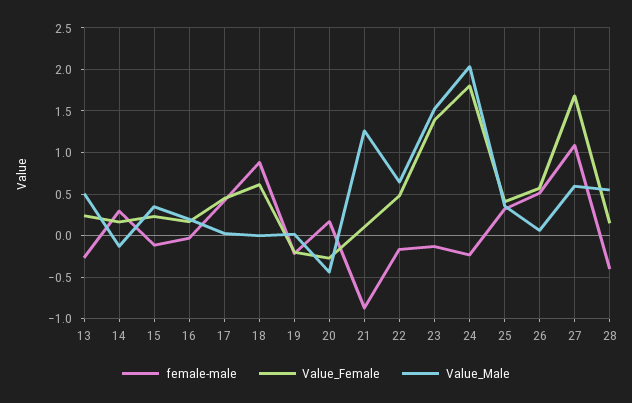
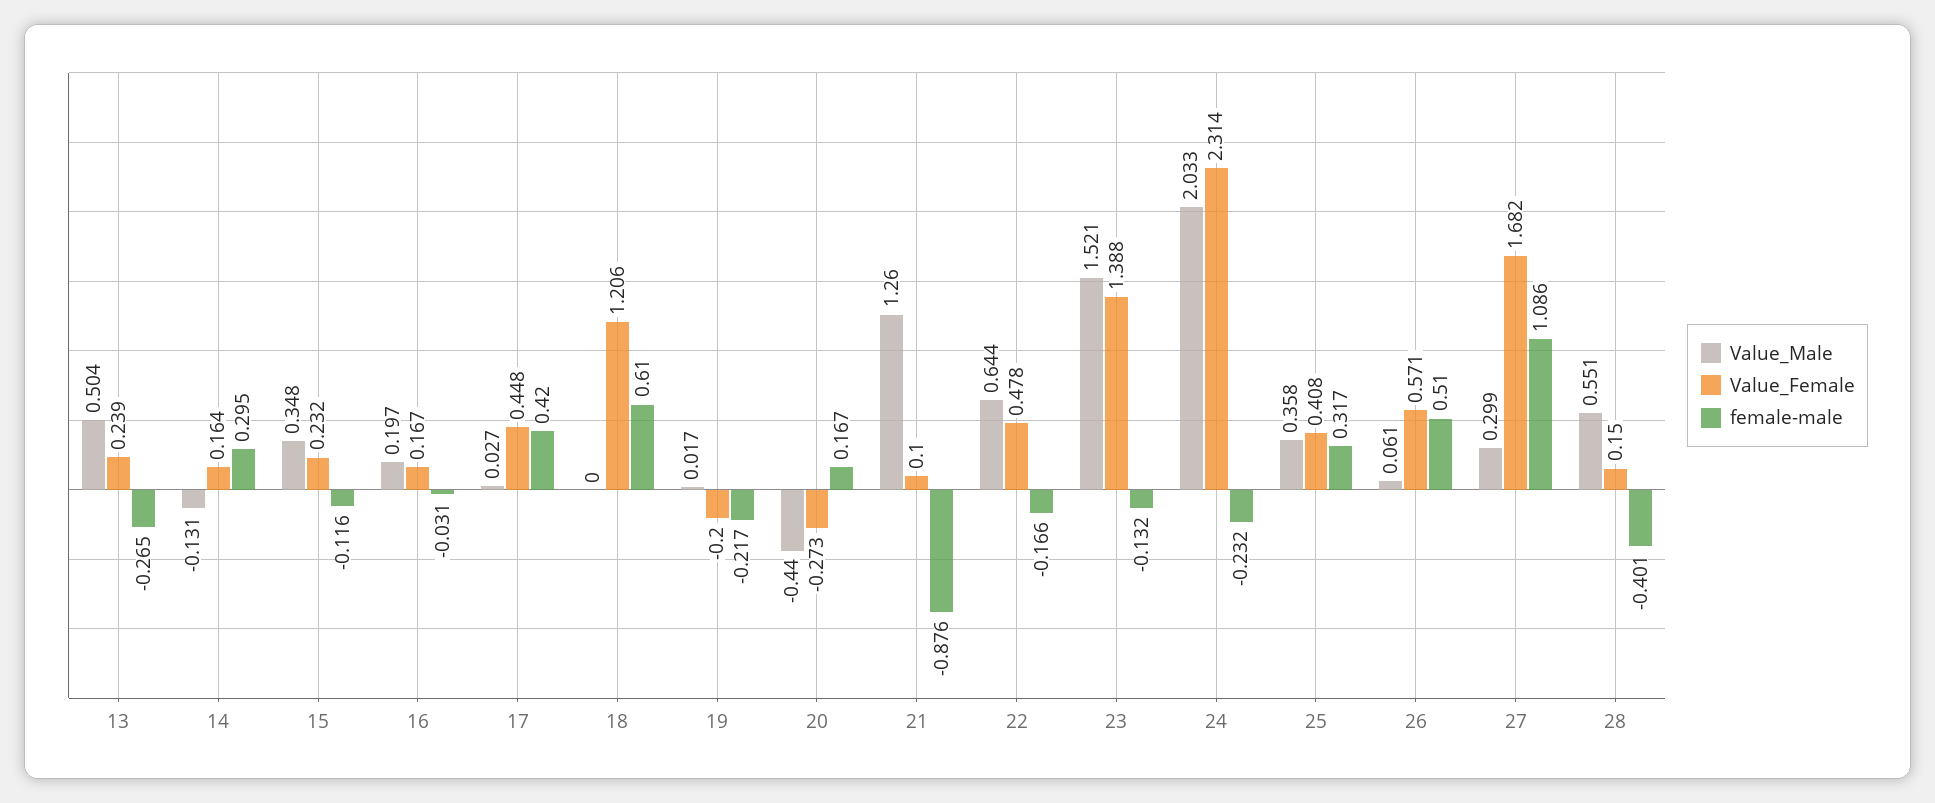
  {
    "female-male": {
      "13": -0.265,
      "14": 0.295,
      "15": -0.116,
      "16": -0.031,
      "17": 0.42,
-     "18": 0.9,
+     "18": 0.61,
      "19": -0.217,
      "20": 0.167,
      "21": -0.876,
      "22": -0.166,
      "23": -0.132,
      "24": -0.232,
      "25": 0.317,
      "26": 0.51,
      "27": 1.086,
      "28": -0.401
    },
    "Value_Female": {
      "13": 0.239,
      "14": 0.164,
      "15": 0.232,
      "16": 0.167,
      "17": 0.448,
-     "18": 0.6,
+     "18": 1.206,
      "19": -0.2,
      "20": -0.273,
      "21": 0.1,
      "22": 0.478,
      "23": 1.388,
-     "24": 1.8,
+     "24": 2.314,
      "25": 0.408,
      "26": 0.571,
      "27": 1.682,
      "28": 0.15
    },
    "Value_Male": {
      "13": 0.504,
      "14": -0.131,
      "15": 0.348,
      "16": 0.197,
      "17": 0.027,
      "18": 0,
      "19": 0.017,
      "20": -0.44,
      "21": 1.26,
      "22": 0.644,
      "23": 1.521,
      "24": 2.033,
      "25": 0.358,
      "26": 0.061,
-     "27": 0.6,
+     "27": 0.299,
      "28": 0.551
    }
  }

